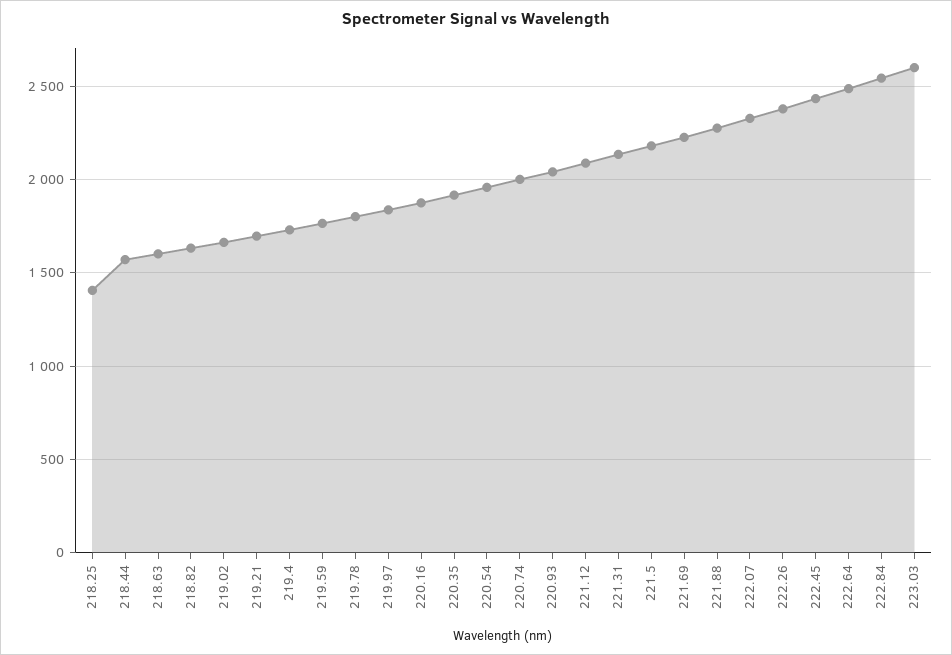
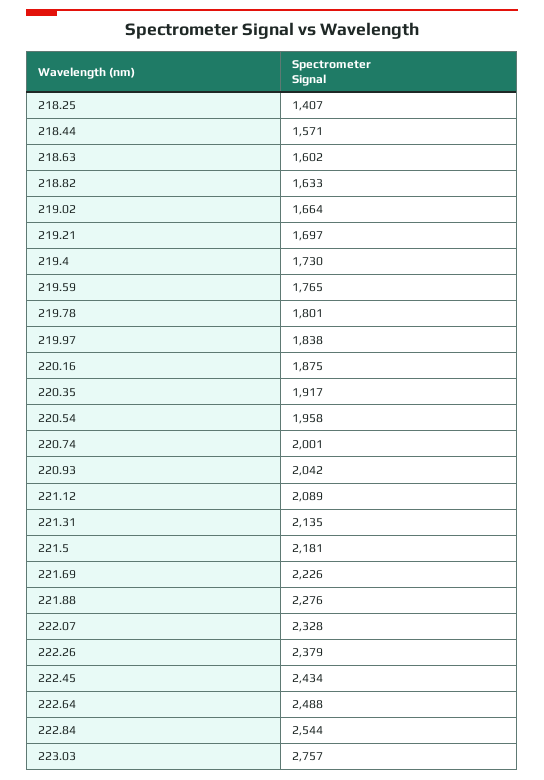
  {
    "218.25": 1407,
    "218.44": 1571,
    "218.63": 1602,
    "218.82": 1633,
    "219.02": 1664,
    "219.21": 1697,
    "219.4": 1730,
    "219.59": 1765,
    "219.78": 1801,
    "219.97": 1838,
    "220.16": 1875,
    "220.35": 1917,
    "220.54": 1958,
    "220.74": 2001,
    "220.93": 2042,
    "221.12": 2089,
    "221.31": 2135,
    "221.5": 2181,
    "221.69": 2226,
    "221.88": 2276,
    "222.07": 2328,
    "222.26": 2379,
    "222.45": 2434,
    "222.64": 2488,
    "222.84": 2544,
-   "223.03": 2600
+   "223.03": 2757
  }

